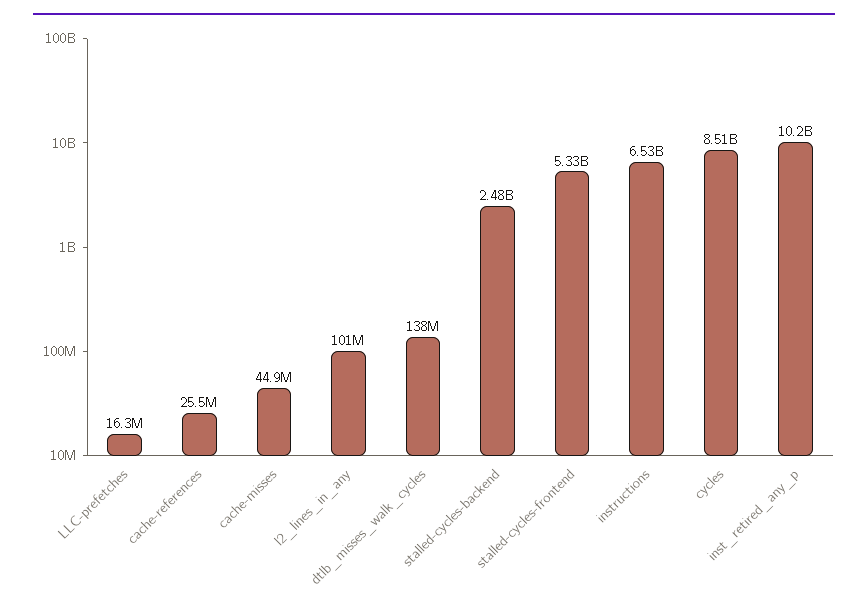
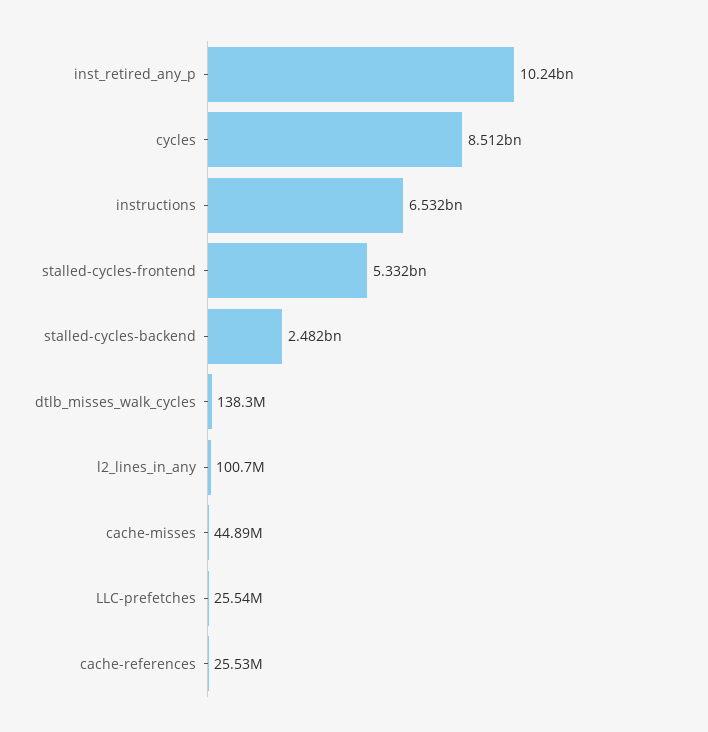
  {
-   "LLC-prefetches": 16300000,
+   "LLC-prefetches": 25540000,
    "cache-references": 25530000,
    "cache-misses": 44890000,
    "l2_lines_in_any": 100700000,
    "dtlb_misses_walk_cycles": 138300000,
    "stalled-cycles-backend": 2482000000,
    "stalled-cycles-frontend": 5332000000,
    "instructions": 6532000000,
    "cycles": 8512000000,
    "inst_retired_any_p": 10240000000
  }

